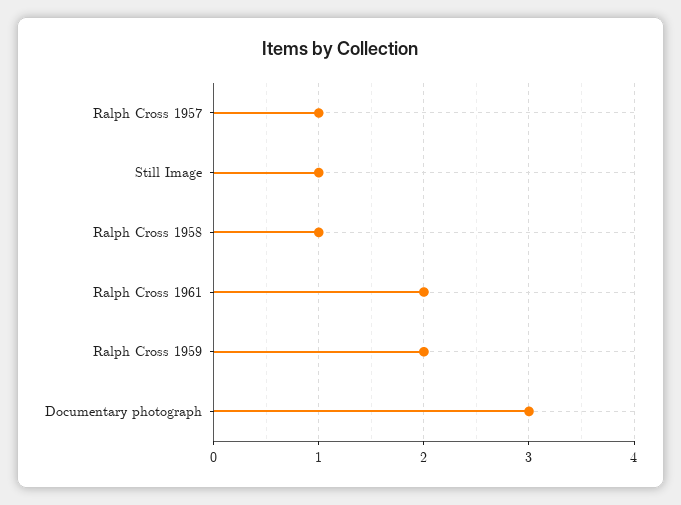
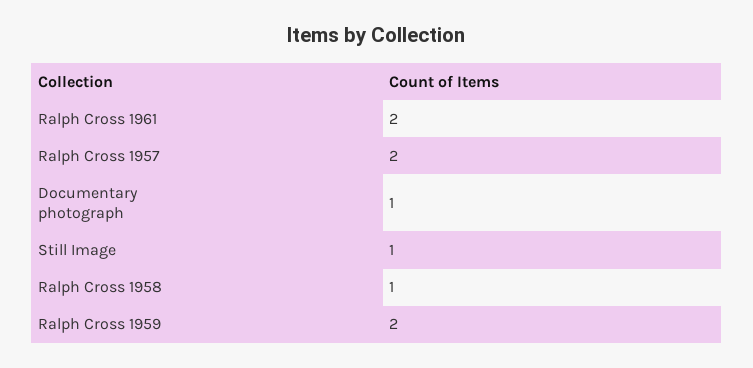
  {
-   "Ralph Cross 1957": 1,
+   "Ralph Cross 1957": 2,
    "Still Image": 1,
    "Ralph Cross 1958": 1,
    "Ralph Cross 1961": 2,
    "Ralph Cross 1959": 2,
-   "Documentary photograph": 3
+   "Documentary photograph": 1
  }

